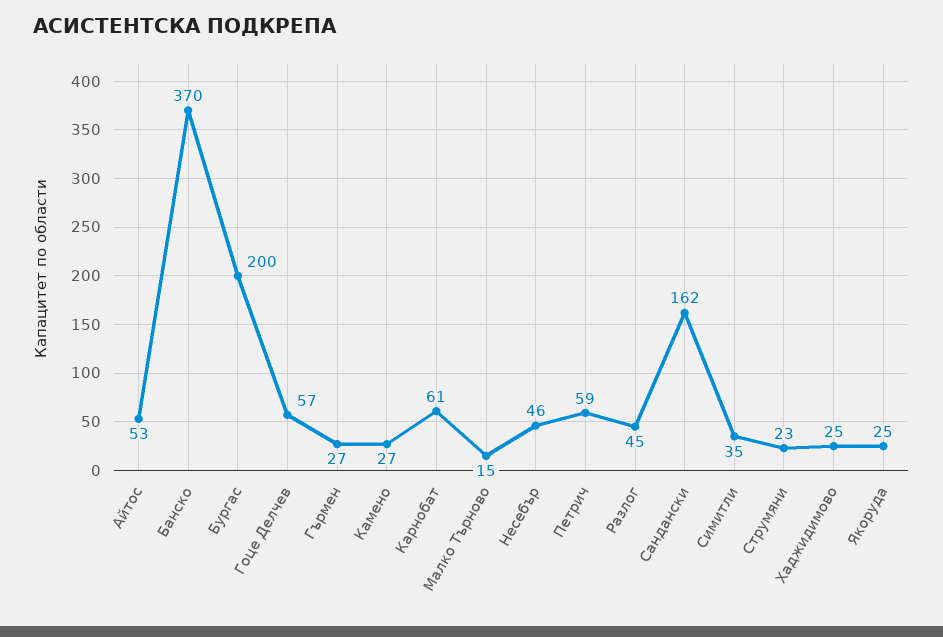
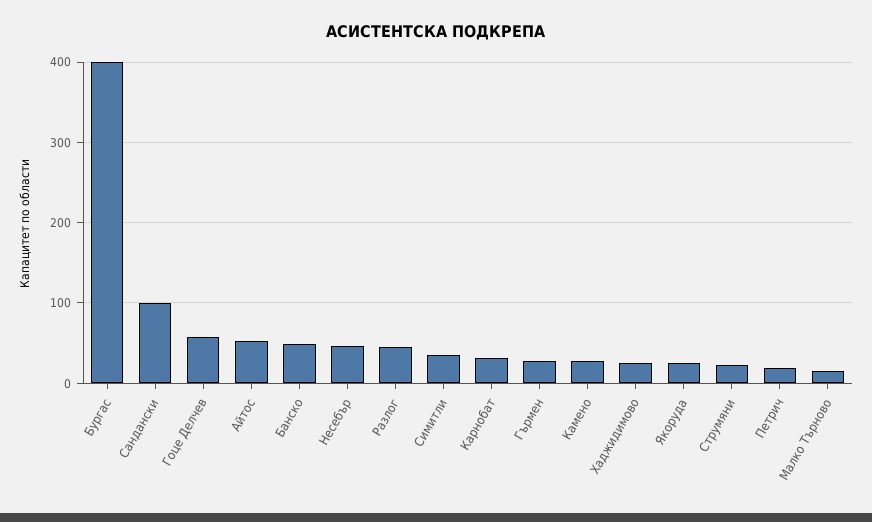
  {
    "Айтос": 53,
-   "Банско": 370,
+   "Банско": 50,
-   "Бургас": 200,
+   "Бургас": 400,
    "Гоце Делчев": 57,
    "Гърмен": 27,
    "Камено": 27,
-   "Карнобат": 61,
+   "Карнобат": 30,
    "Малко Търново": 15,
    "Несебър": 46,
-   "Петрич": 59,
+   "Петрич": 20,
    "Разлог": 45,
-   "Сандански": 162,
+   "Сандански": 100,
    "Симитли": 35,
    "Струмяни": 23,
    "Хаджидимово": 25,
    "Якоруда": 25
  }

